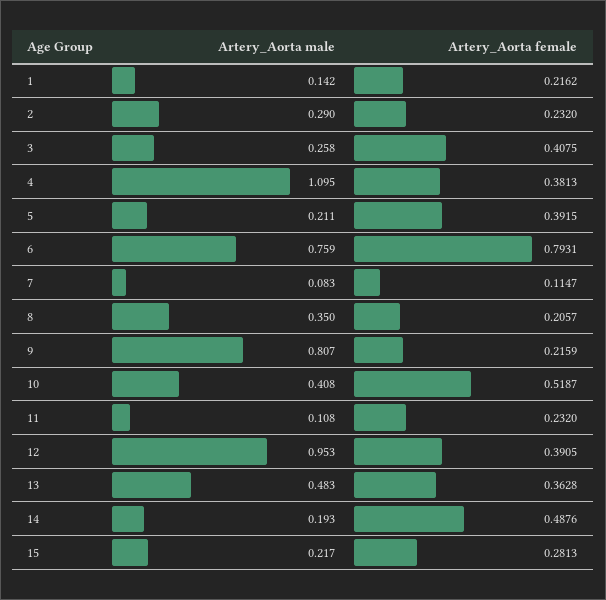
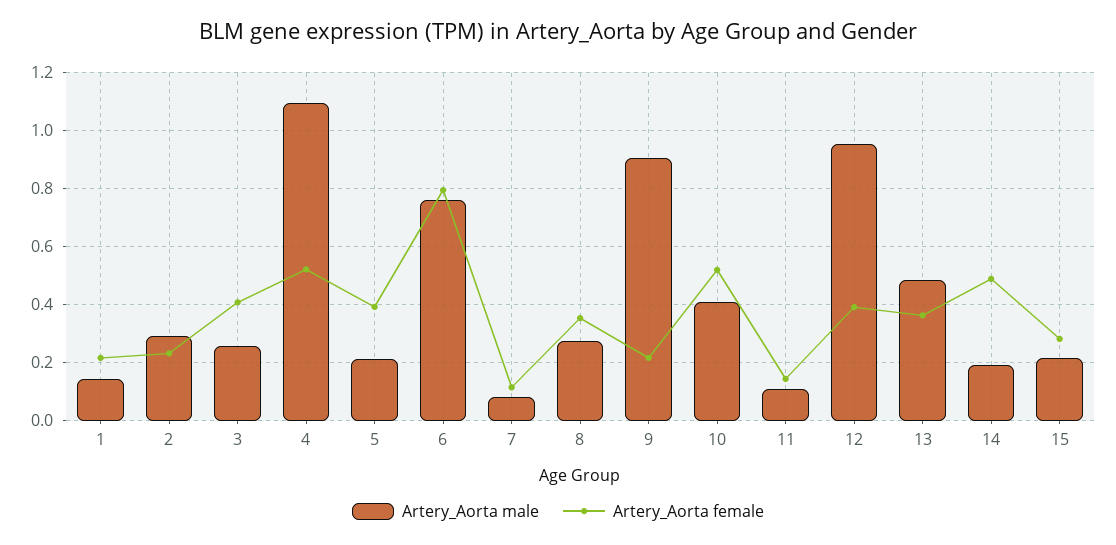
  {
    "Artery_Aorta male": {
      "1": 0.142,
      "2": 0.29,
      "3": 0.258,
      "4": 1.095,
      "5": 0.211,
      "6": 0.759,
      "7": 0.083,
-     "8": 0.35,
+     "8": 0.275,
-     "9": 0.807,
+     "9": 0.9,
      "10": 0.408,
      "11": 0.108,
      "12": 0.953,
      "13": 0.483,
      "14": 0.193,
      "15": 0.217
    },
    "Artery_Aorta female": {
      "1": 0.2162,
      "2": 0.232,
      "3": 0.4075,
-     "4": 0.3813,
+     "4": 0.525,
      "5": 0.3915,
      "6": 0.7931,
      "7": 0.1147,
-     "8": 0.2057,
+     "8": 0.35,
      "9": 0.2159,
      "10": 0.5187,
-     "11": 0.232,
+     "11": 0.15,
      "12": 0.3905,
      "13": 0.3628,
      "14": 0.4876,
      "15": 0.2813
    }
  }

